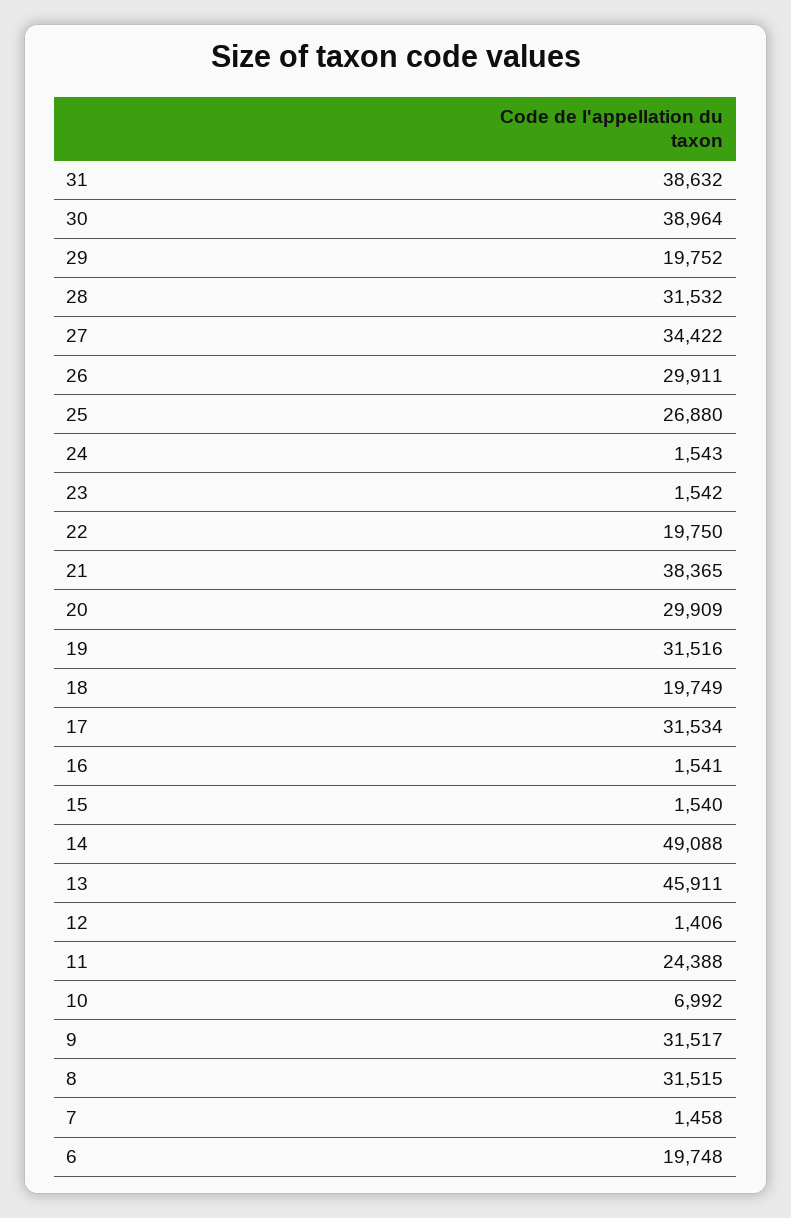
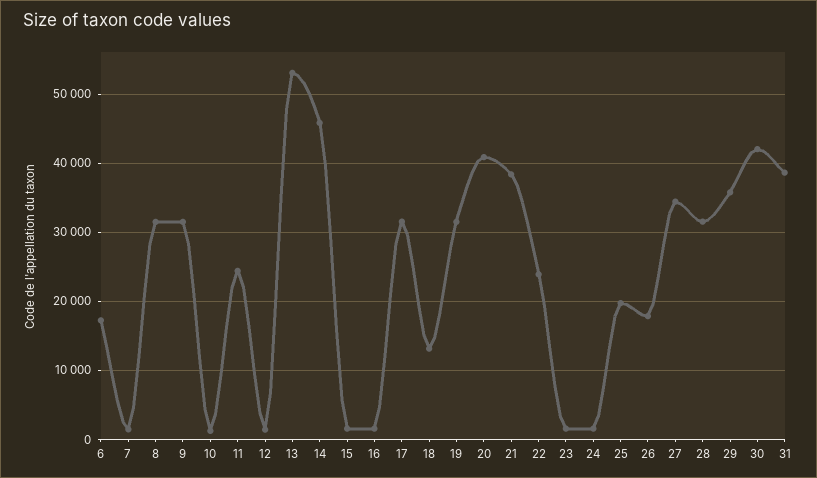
  {
    "31": 38632,
-   "30": 38964,
+   "30": 42000,
-   "29": 19752,
+   "29": 36000,
    "28": 31532,
    "27": 34422,
-   "26": 29911,
+   "26": 18000,
-   "25": 26880,
+   "25": 20000,
    "24": 1543,
    "23": 1542,
-   "22": 19750,
+   "22": 24000,
    "21": 38365,
-   "20": 29909,
+   "20": 41000,
    "19": 31516,
-   "18": 19749,
+   "18": 13000,
    "17": 31534,
    "16": 1541,
    "15": 1540,
-   "14": 49088,
+   "14": 46000,
-   "13": 45911,
+   "13": 53000,
    "12": 1406,
    "11": 24388,
-   "10": 6992,
+   "10": 1000,
    "9": 31517,
    "8": 31515,
    "7": 1458,
-   "6": 19748
+   "6": 17000
  }

